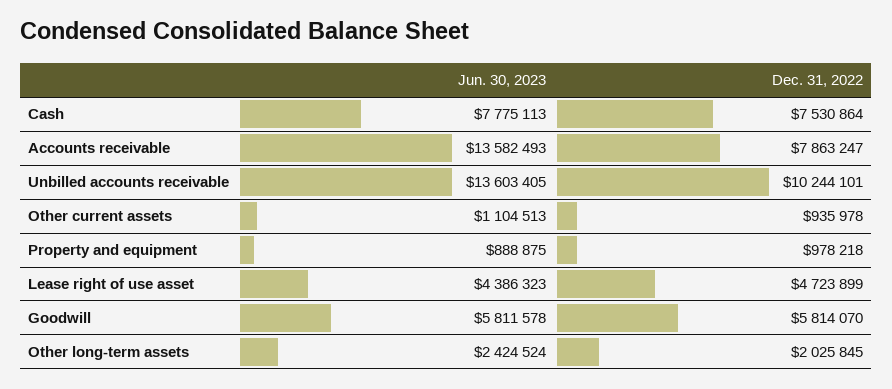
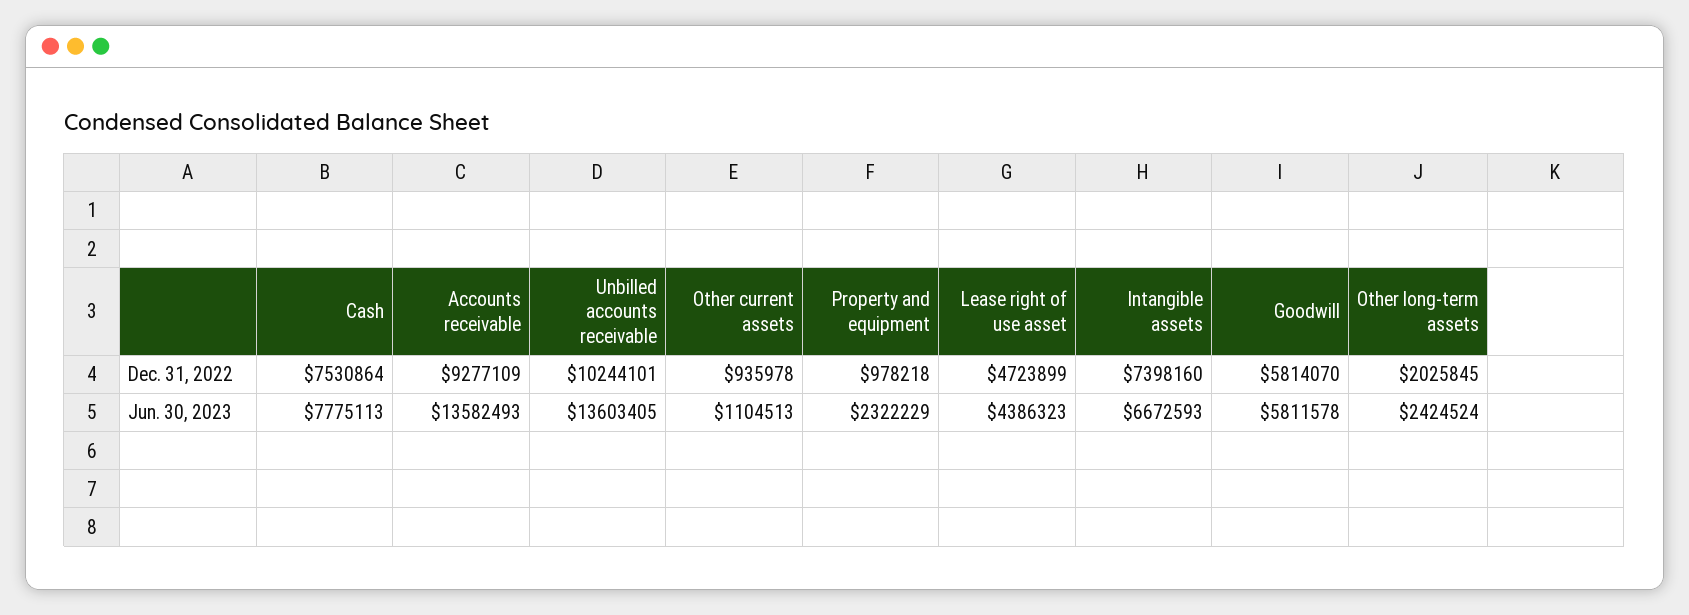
  {
    "Jun. 30, 2023": {
      "Cash": 7775113,
      "Accounts receivable": 13582493,
      "Unbilled accounts receivable": 13603405,
      "Other current assets": 1104513,
-     "Property and equipment": 888875,
+     "Property and equipment": 2322229,
      "Lease right of use asset": 4386323,
      "Goodwill": 5811578,
-     "Other long-term assets": 2424524
+     "Other long-term assets": 2424524,
+     "Intangible assets": 6672593
    },
    "Dec. 31, 2022": {
      "Cash": 7530864,
-     "Accounts receivable": 7863247,
+     "Accounts receivable": 9277109,
      "Unbilled accounts receivable": 10244101,
      "Other current assets": 935978,
      "Property and equipment": 978218,
      "Lease right of use asset": 4723899,
      "Goodwill": 5814070,
-     "Other long-term assets": 2025845
+     "Other long-term assets": 2025845,
+     "Intangible assets": 7398160
    }
  }

